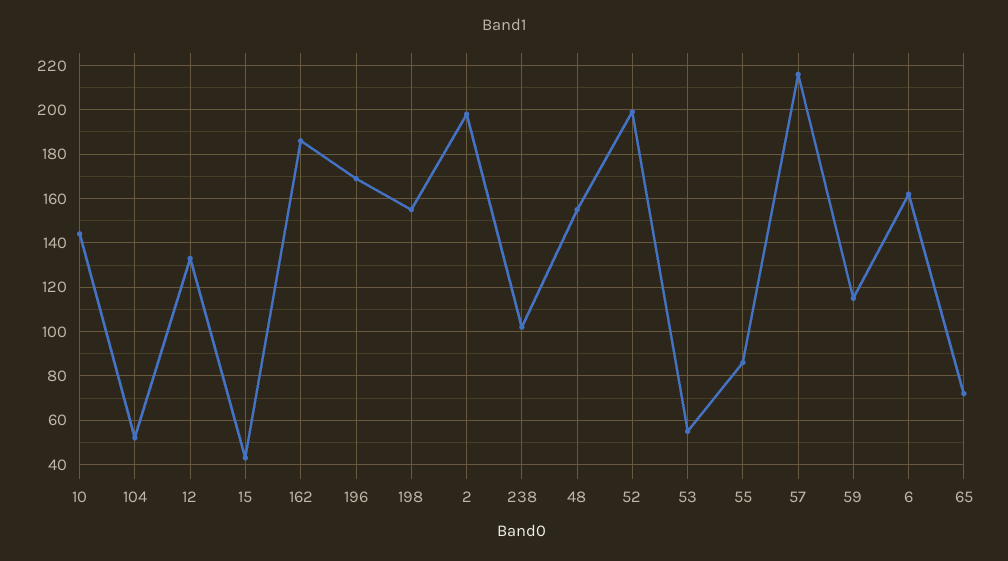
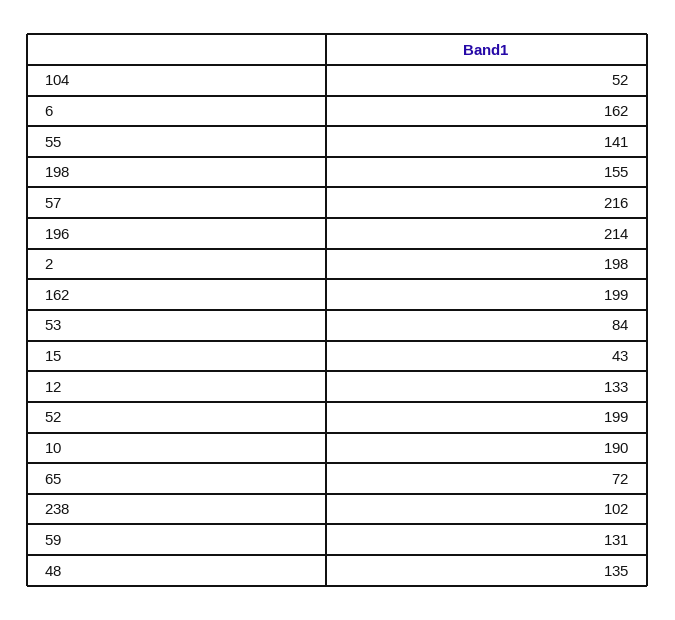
  {
-   "10": 145,
+   "10": 190,
    "104": 52,
    "12": 133,
    "15": 43,
-   "162": 185,
+   "162": 199,
-   "196": 170,
+   "196": 214,
    "198": 155,
    "2": 198,
    "238": 102,
-   "48": 155,
+   "48": 135,
    "52": 199,
-   "53": 55,
+   "53": 84,
-   "55": 85,
+   "55": 141,
    "57": 216,
-   "59": 115,
+   "59": 131,
    "6": 162,
    "65": 72
  }

